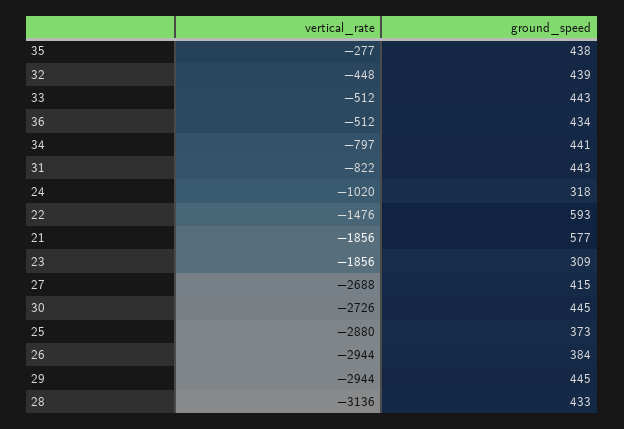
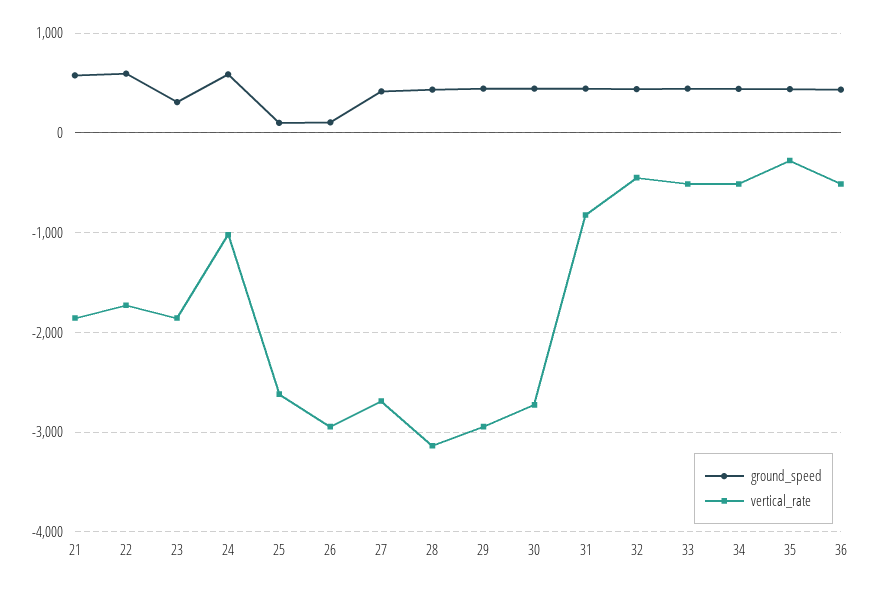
  {
    "vertical_rate": {
      "35": -277,
      "32": -448,
      "33": -512,
      "36": -512,
-     "34": -797,
+     "34": -500,
      "31": -822,
      "24": -1020,
-     "22": -1476,
+     "22": -1700,
      "21": -1856,
      "23": -1856,
      "27": -2688,
      "30": -2726,
-     "25": -2880,
+     "25": -2600,
      "26": -2944,
      "29": -2944,
      "28": -3136
    },
    "ground_speed": {
      "35": 438,
      "32": 439,
      "33": 443,
      "36": 434,
      "34": 441,
      "31": 443,
-     "24": 318,
+     "24": 600,
      "22": 593,
      "21": 577,
      "23": 309,
      "27": 415,
      "30": 445,
-     "25": 373,
+     "25": 100,
-     "26": 384,
+     "26": 100,
      "29": 445,
      "28": 433
    }
  }

